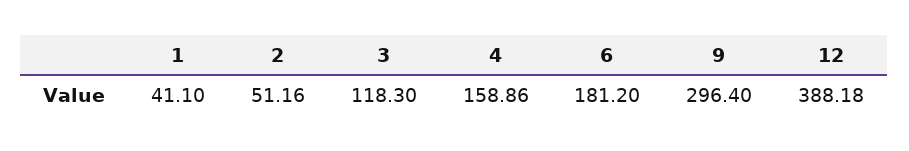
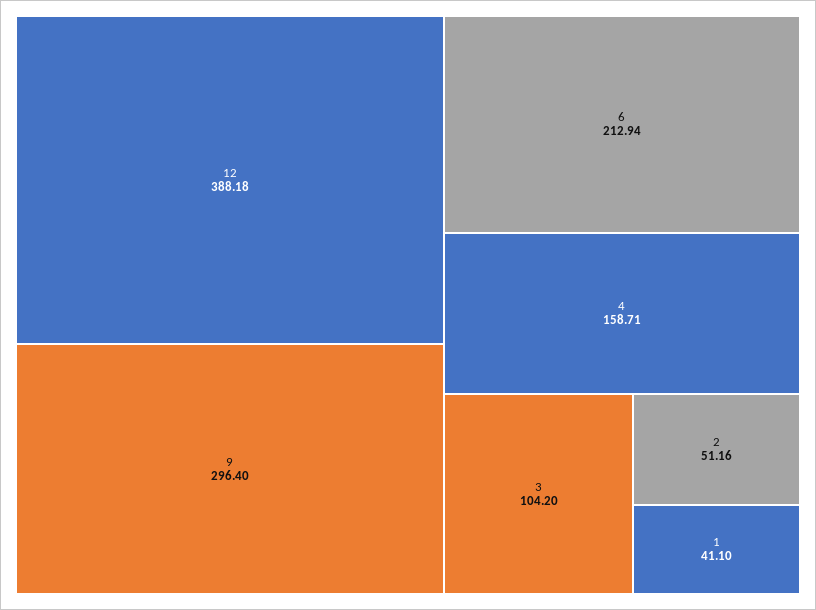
  {
    "1": 41.1,
    "2": 51.16,
-   "3": 118.3,
+   "3": 104.2,
-   "4": 158.86,
+   "4": 158.71,
-   "6": 181.2,
+   "6": 212.94,
    "9": 296.4,
    "12": 388.18
  }

